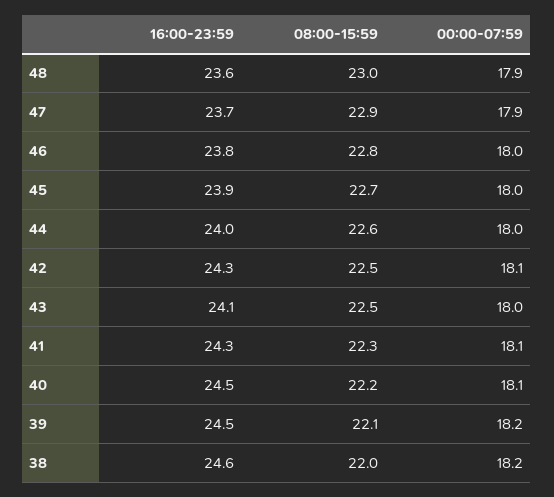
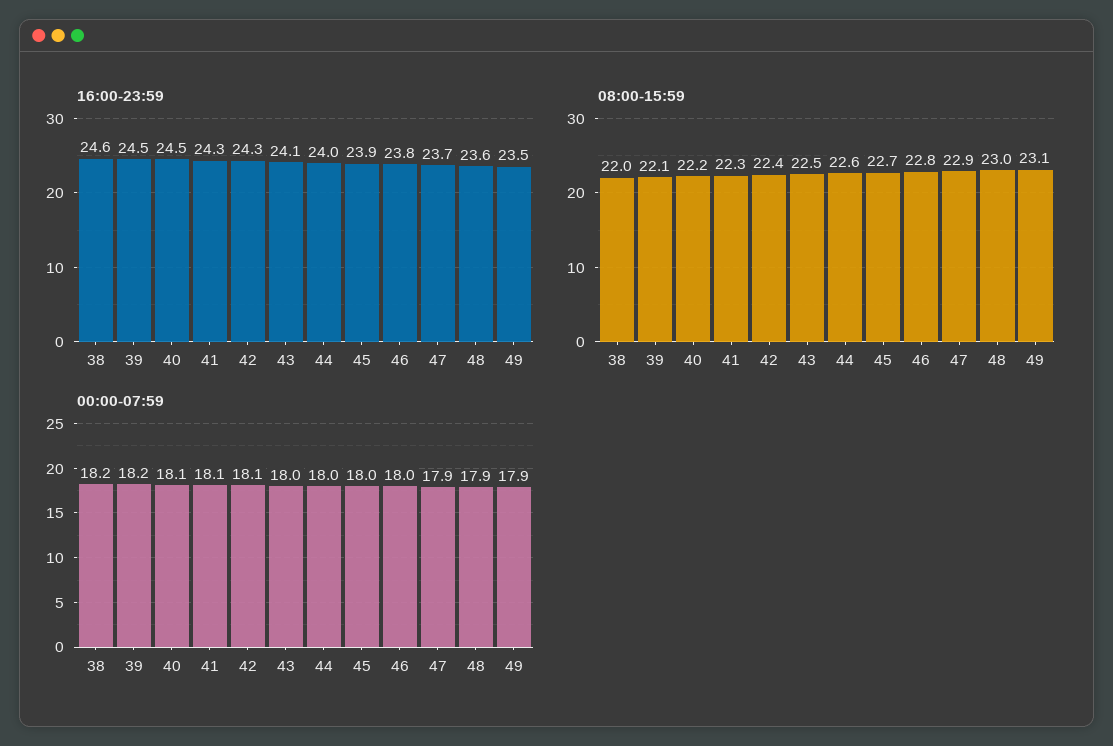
  {
    "16:00-23:59": {
      "48": 23.6,
      "47": 23.7,
      "46": 23.8,
      "45": 23.9,
      "44": 24,
      "42": 24.3,
      "43": 24.1,
      "41": 24.3,
      "40": 24.5,
      "39": 24.5,
-     "38": 24.6
+     "38": 24.6,
+     "49": 23.5
    },
    "08:00-15:59": {
      "48": 23,
      "47": 22.9,
      "46": 22.8,
      "45": 22.7,
      "44": 22.6,
-     "42": 22.5,
+     "42": 22.4,
      "43": 22.5,
      "41": 22.3,
      "40": 22.2,
      "39": 22.1,
-     "38": 22
+     "38": 22,
+     "49": 23.1
    },
    "00:00-07:59": {
      "48": 17.9,
      "47": 17.9,
      "46": 18,
      "45": 18,
      "44": 18,
      "42": 18.1,
      "43": 18,
      "41": 18.1,
      "40": 18.1,
      "39": 18.2,
-     "38": 18.2
+     "38": 18.2,
+     "49": 17.9
    }
  }

